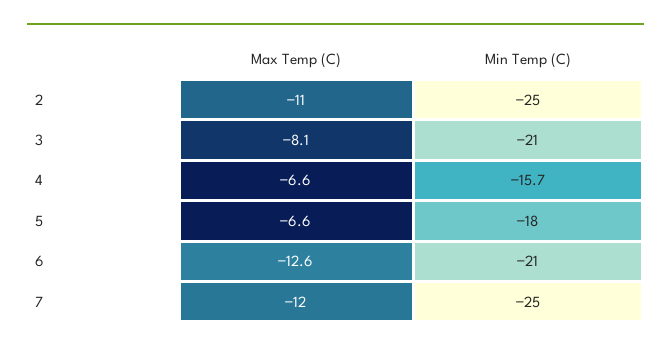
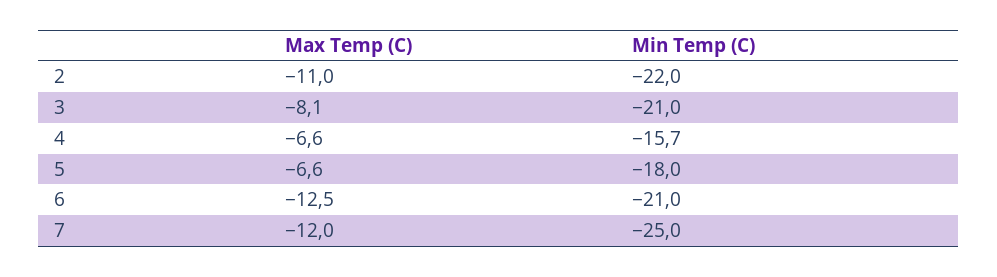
  {
    "Max Temp (C)": {
      "2": -11,
      "3": -8.1,
      "4": -6.6,
      "5": -6.6,
-     "6": -12.6,
+     "6": -12.5,
      "7": -12
    },
    "Min Temp (C)": {
-     "2": -25,
+     "2": -22,
      "3": -21,
      "4": -15.7,
      "5": -18,
      "6": -21,
      "7": -25
    }
  }

